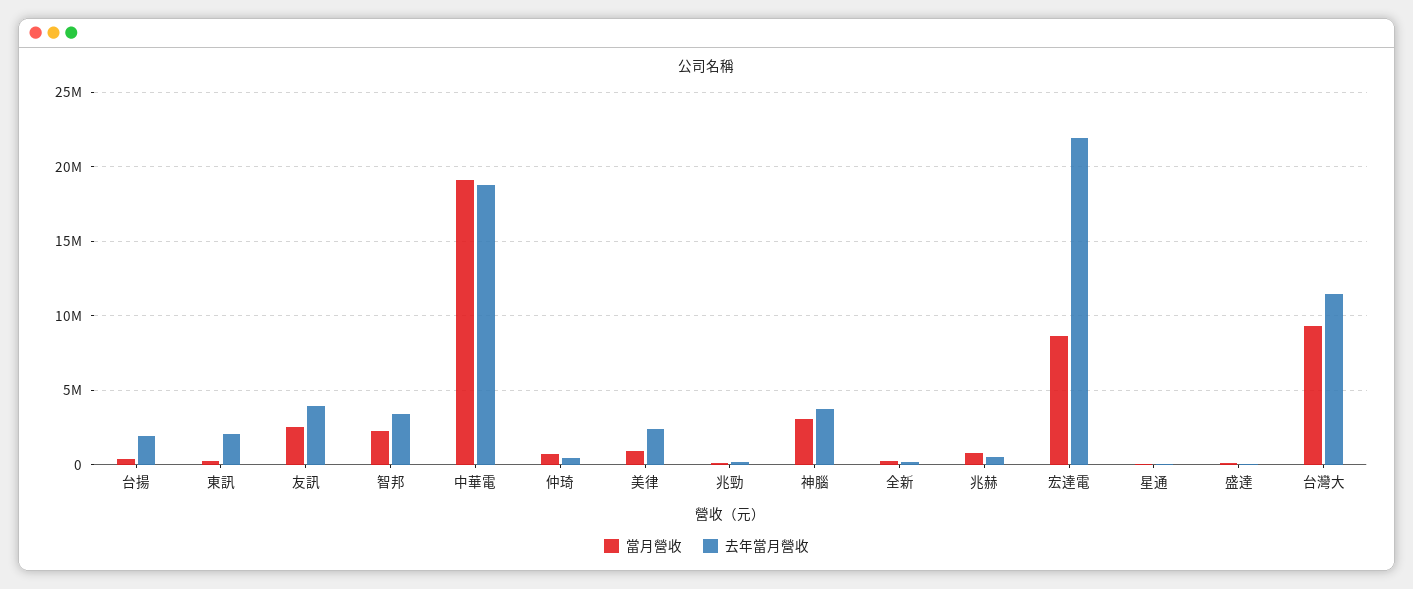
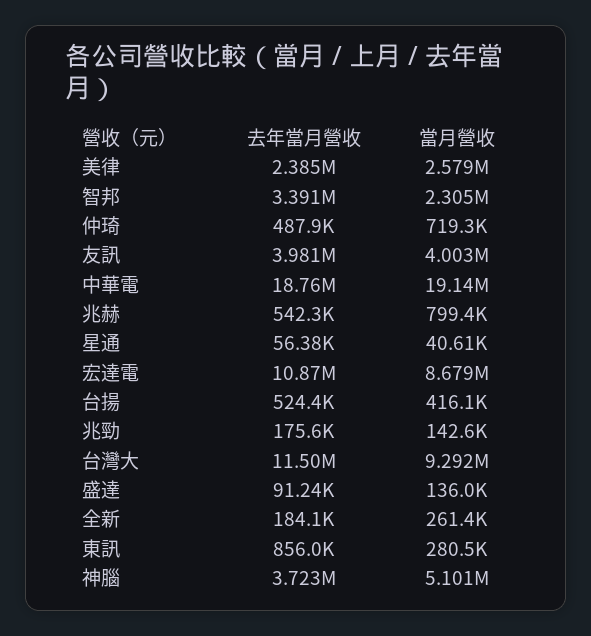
  {
    "當月營收": {
      "台揚": 416100,
      "東訊": 280500,
-     "友訊": 2500000,
+     "友訊": 4003000,
      "智邦": 2305000,
      "中華電": 19140000,
      "仲琦": 719300,
-     "美律": 1000000,
+     "美律": 2579000,
      "兆勁": 142600,
-     "神腦": 3000000,
+     "神腦": 5101000,
      "全新": 261400,
      "兆赫": 799400,
      "宏達電": 8679000,
      "星通": 40610,
      "盛達": 136000,
      "台灣大": 9292000
    },
    "去年當月營收": {
-     "台揚": 2000000,
+     "台揚": 524400,
-     "東訊": 2000000,
+     "東訊": 856000,
      "友訊": 3981000,
      "智邦": 3391000,
      "中華電": 18760000,
      "仲琦": 487900,
      "美律": 2385000,
      "兆勁": 175600,
      "神腦": 3723000,
      "全新": 184100,
      "兆赫": 542300,
-     "宏達電": 22000000,
+     "宏達電": 10870000,
      "星通": 56380,
      "盛達": 91240,
      "台灣大": 11500000
    }
  }

